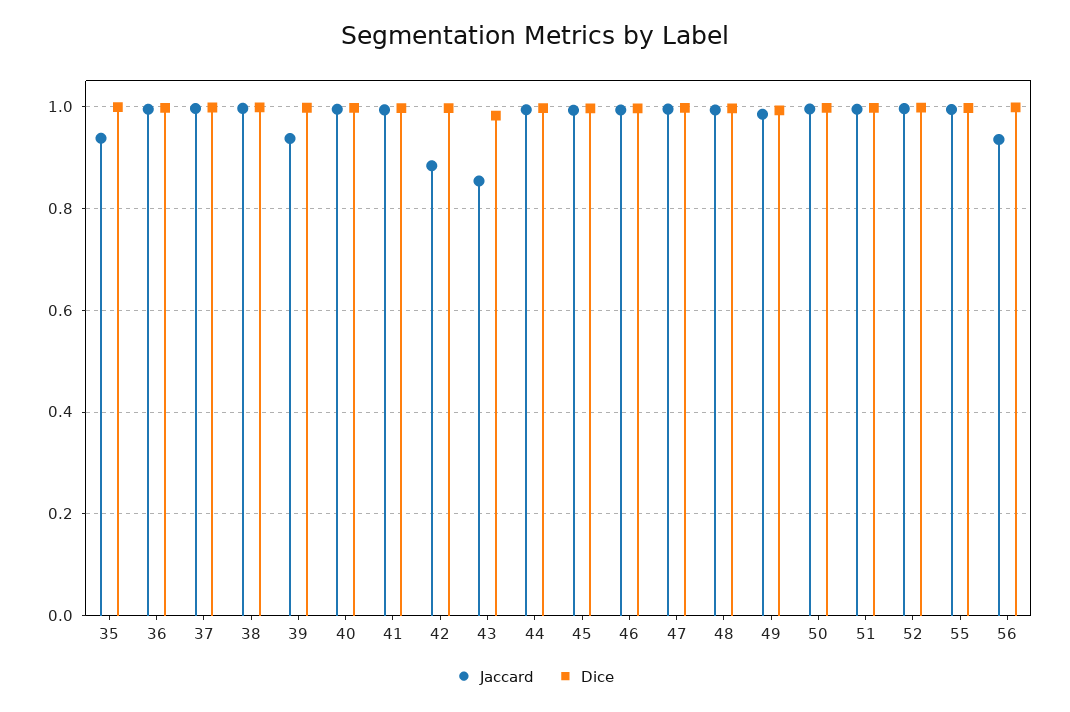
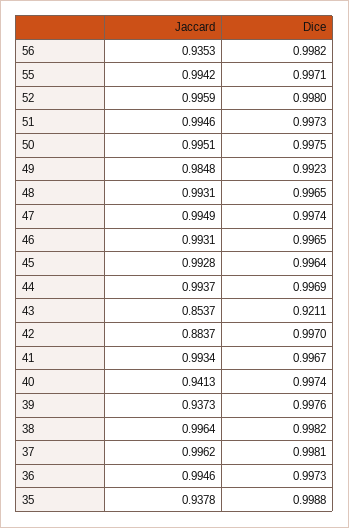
  {
    "Jaccard": {
      "35": 0.9378,
      "36": 0.9946,
      "37": 0.9962,
      "38": 0.9964,
      "39": 0.9373,
-     "40": 1,
+     "40": 0.9413,
      "41": 0.9934,
      "42": 0.8837,
      "43": 0.8537,
      "44": 0.9937,
      "45": 0.9928,
      "46": 0.9931,
      "47": 0.9949,
      "48": 0.9931,
      "49": 0.9848,
      "50": 0.9951,
      "51": 0.9946,
      "52": 0.9959,
      "55": 0.9942,
      "56": 0.9353
    },
    "Dice": {
      "35": 0.9988,
      "36": 0.9973,
      "37": 0.9981,
      "38": 0.9982,
      "39": 0.9976,
      "40": 0.9974,
      "41": 0.9967,
      "42": 0.997,
-     "43": 0.98,
+     "43": 0.9211,
      "44": 0.9969,
      "45": 0.9964,
      "46": 0.9965,
      "47": 0.9974,
      "48": 0.9965,
      "49": 0.9923,
      "50": 0.9975,
      "51": 0.9973,
      "52": 0.998,
      "55": 0.9971,
      "56": 0.9982
    }
  }

